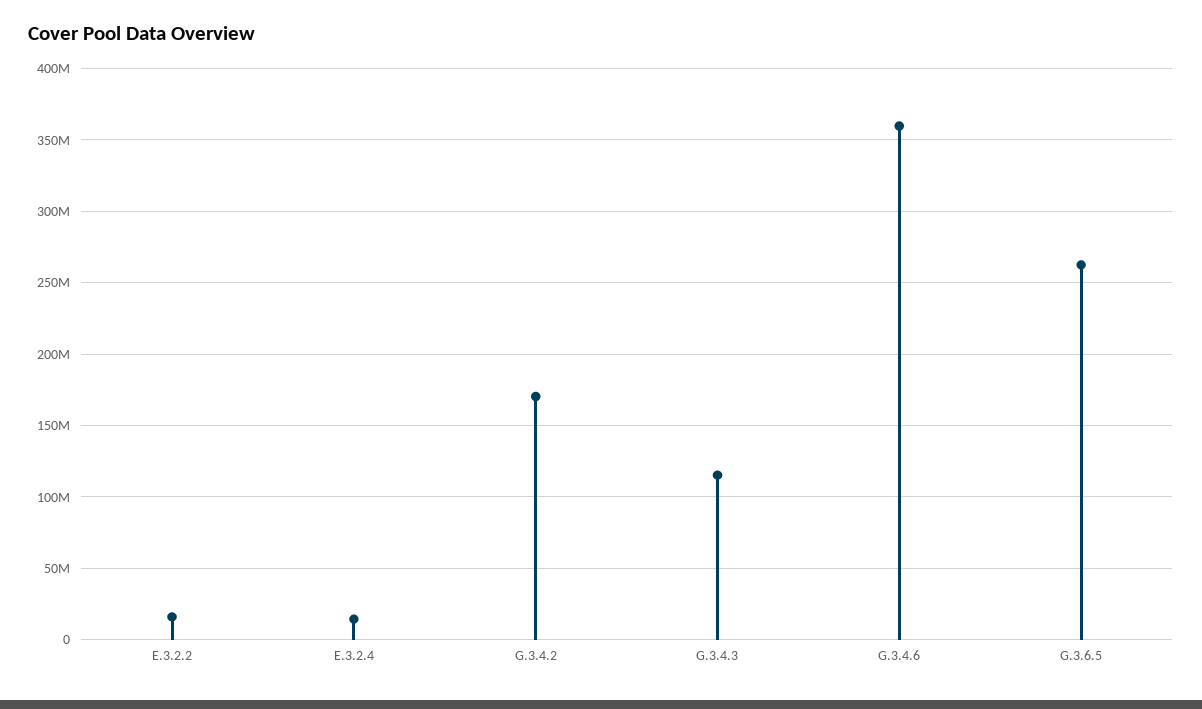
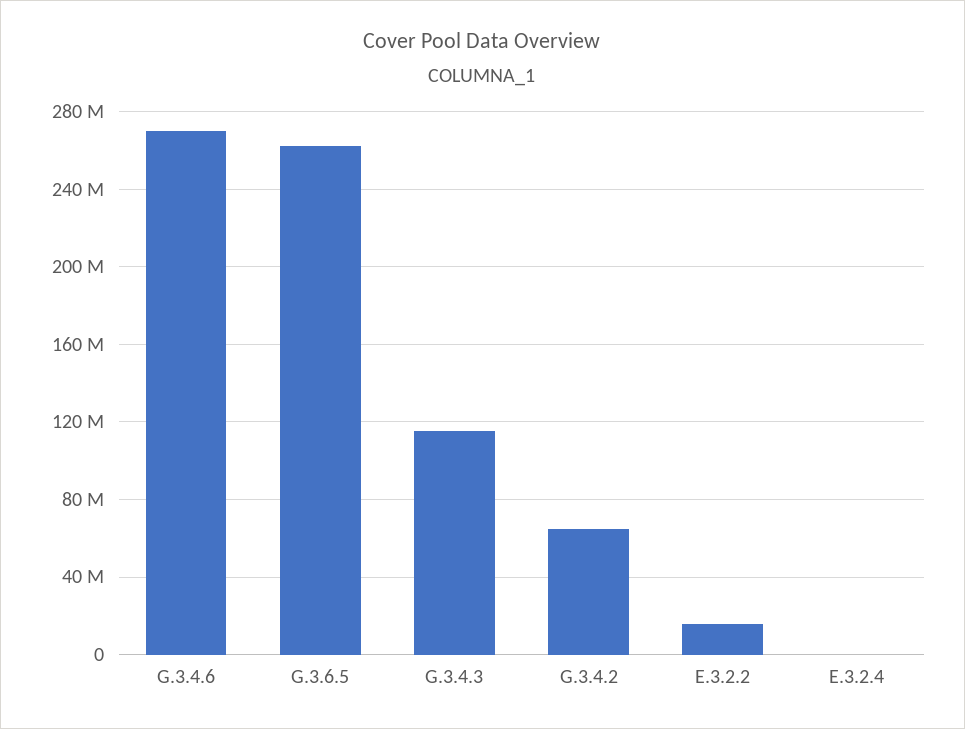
  {
    "E.3.2.2": 15000000,
-   "E.3.2.4": 15000000,
+   "E.3.2.4": 0,
-   "G.3.4.2": 170000000,
+   "G.3.4.2": 65000000,
    "G.3.4.3": 115000000,
-   "G.3.4.6": 360000000,
+   "G.3.4.6": 270000000,
    "G.3.6.5": 265000000
  }

